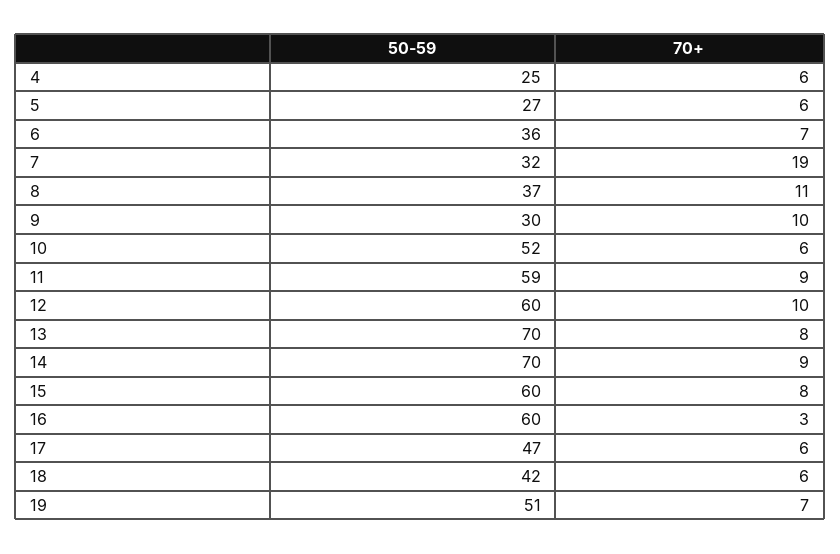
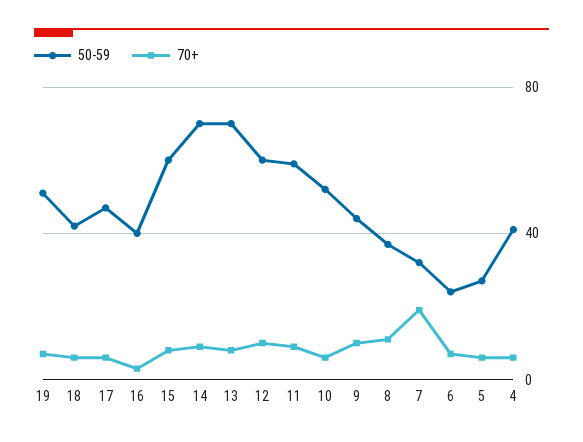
  {
    "50-59": {
-     "4": 25,
+     "4": 40,
      "5": 27,
-     "6": 36,
+     "6": 25,
      "7": 32,
      "8": 37,
-     "9": 30,
+     "9": 45,
      "10": 52,
      "11": 59,
      "12": 60,
      "13": 70,
      "14": 70,
      "15": 60,
-     "16": 60,
+     "16": 40,
      "17": 47,
      "18": 42,
      "19": 51
    },
    "70+": {
      "4": 6,
      "5": 6,
      "6": 7,
      "7": 19,
      "8": 11,
      "9": 10,
      "10": 6,
      "11": 9,
      "12": 10,
      "13": 8,
      "14": 9,
      "15": 8,
      "16": 3,
      "17": 6,
      "18": 6,
      "19": 7
    }
  }

